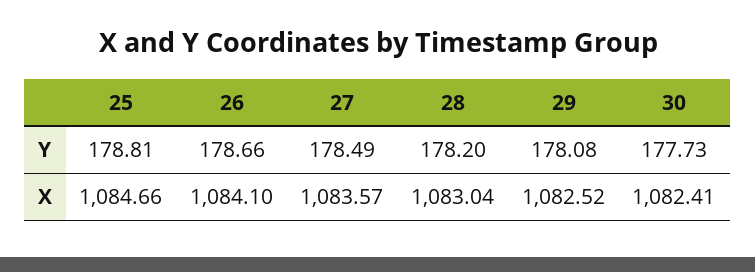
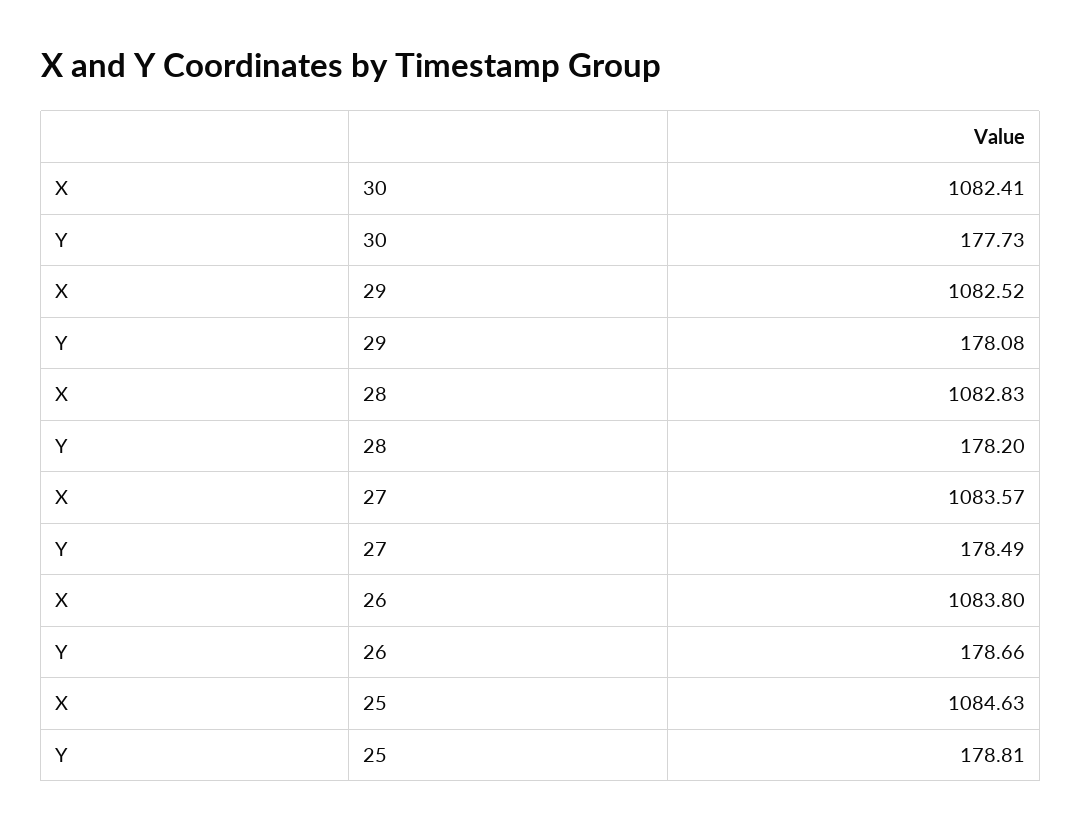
  {
    "25": {
      "Y": 178.81,
-     "X": 1084.66
+     "X": 1084.63
    },
    "26": {
      "Y": 178.66,
-     "X": 1084.1
+     "X": 1083.8
    },
    "27": {
      "Y": 178.49,
      "X": 1083.57
    },
    "28": {
      "Y": 178.2,
-     "X": 1083.04
+     "X": 1082.83
    },
    "29": {
      "Y": 178.08,
      "X": 1082.52
    },
    "30": {
      "Y": 177.73,
      "X": 1082.41
    }
  }

